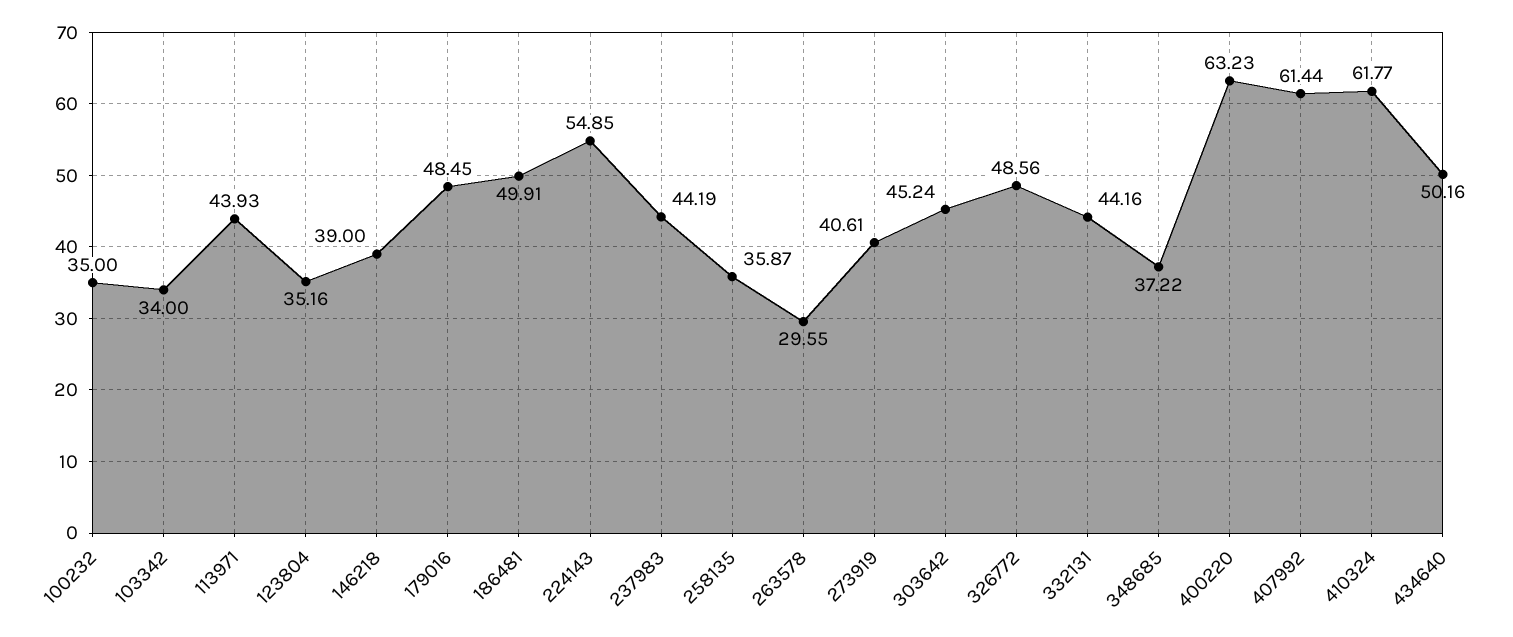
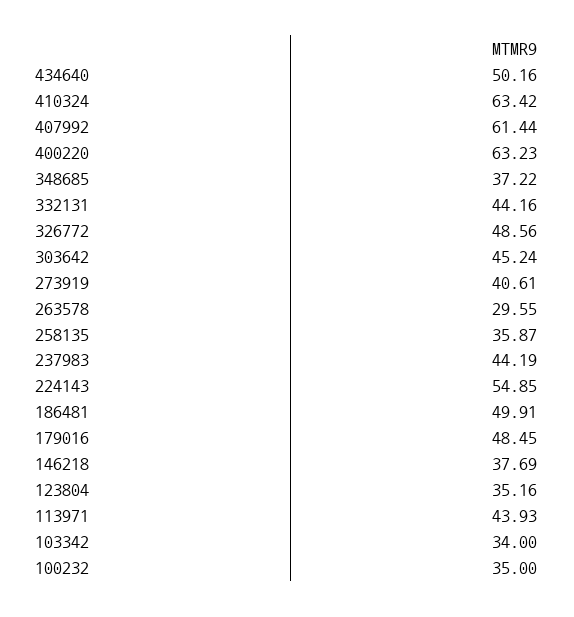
  {
    "100232": 35,
    "103342": 34,
    "113971": 43.93,
    "123804": 35.16,
-   "146218": 39,
+   "146218": 37.69,
    "179016": 48.45,
    "186481": 49.91,
    "224143": 54.85,
    "237983": 44.19,
    "258135": 35.87,
    "263578": 29.55,
    "273919": 40.61,
    "303642": 45.24,
    "326772": 48.56,
    "332131": 44.16,
    "348685": 37.22,
    "400220": 63.23,
    "407992": 61.44,
-   "410324": 61.77,
+   "410324": 63.42,
    "434640": 50.16
  }

